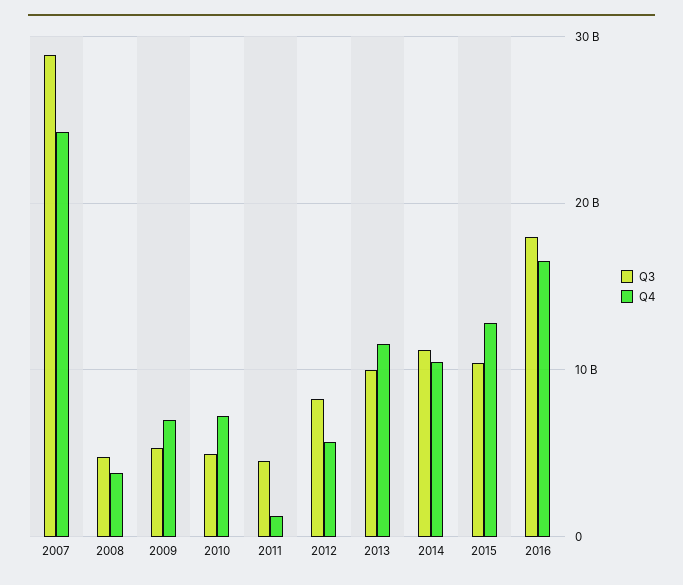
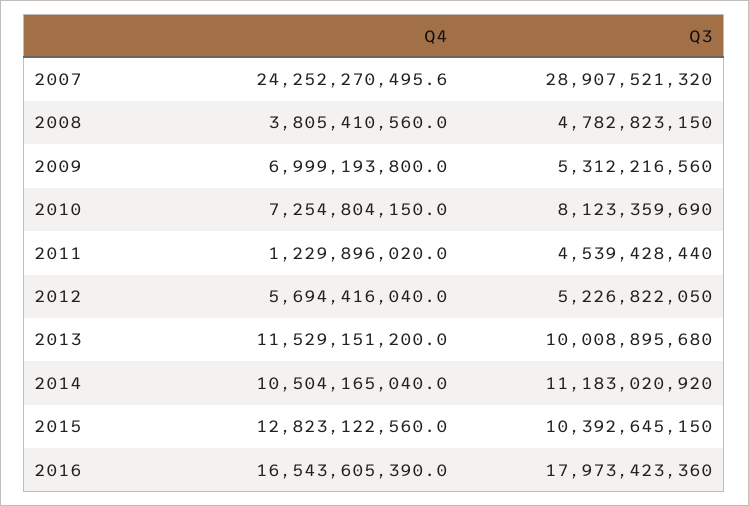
  {
    "Q3": {
      "2007": 28907521320,
      "2008": 4782823150,
      "2009": 5312216560,
-     "2010": 5000000000,
+     "2010": 8123359690,
      "2011": 4539428440,
-     "2012": 8000000000,
+     "2012": 5226822050,
      "2013": 10008895680,
      "2014": 11183020920,
      "2015": 10392645150,
      "2016": 17973423360
    },
    "Q4": {
      "2007": 24252270495.6,
      "2008": 3805410560,
      "2009": 6999193800,
      "2010": 7254804150,
      "2011": 1229896020,
      "2012": 5694416040,
      "2013": 11529151200,
      "2014": 10504165040,
      "2015": 12823122560,
      "2016": 16543605390
    }
  }

